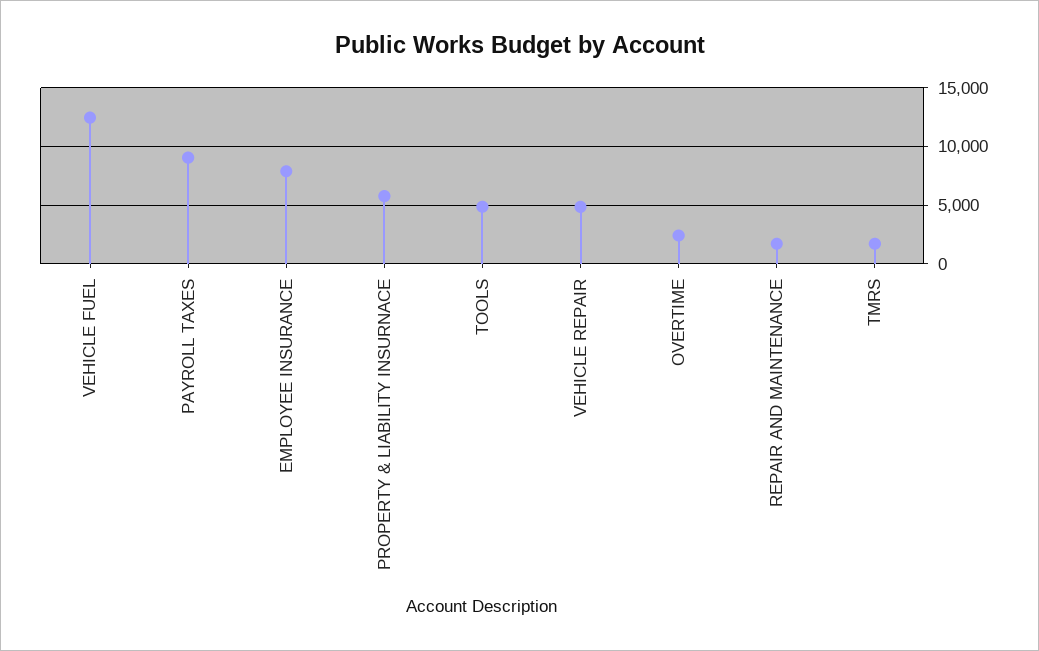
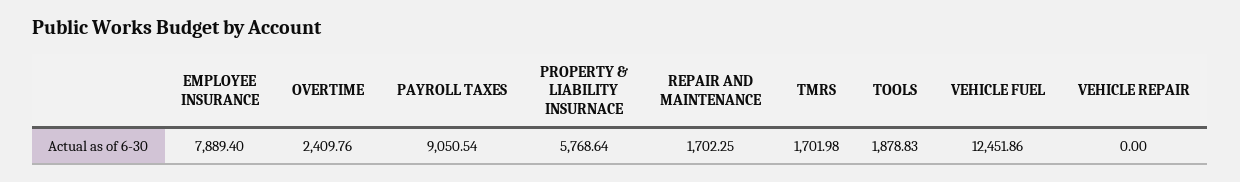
  {
    "VEHICLE FUEL": 12451.86,
    "PAYROLL TAXES": 9050.54,
    "EMPLOYEE INSURANCE": 7889.4,
    "PROPERTY & LIABILITY INSURNACE": 5768.64,
-   "TOOLS": 5000,
+   "TOOLS": 1878.83,
-   "VEHICLE REPAIR": 5000,
+   "VEHICLE REPAIR": 0,
    "OVERTIME": 2409.76,
    "REPAIR AND MAINTENANCE": 1702.25,
    "TMRS": 1701.98
  }

